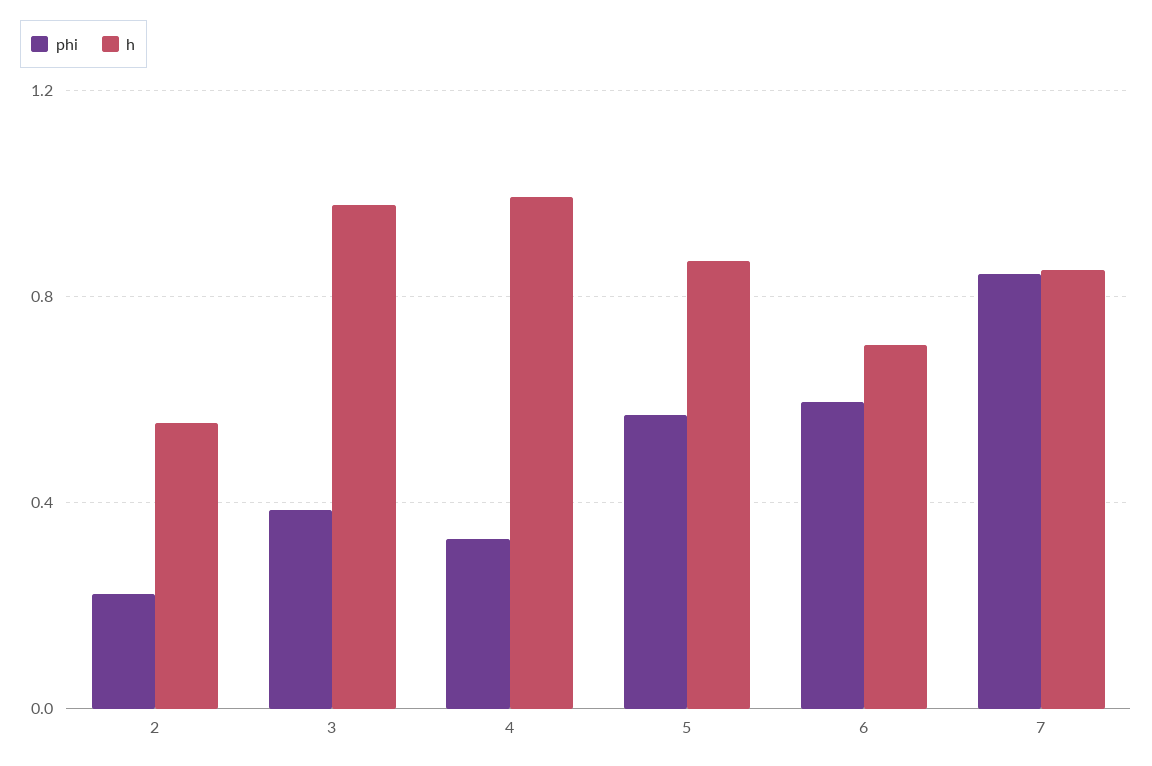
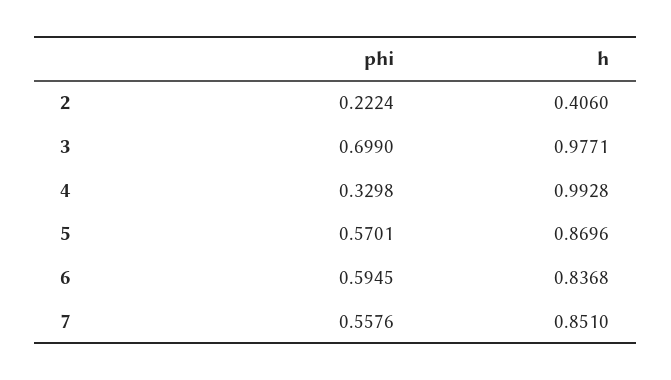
  {
    "phi": {
      "2": 0.2224,
-     "3": 0.4,
+     "3": 0.699,
      "4": 0.3298,
      "5": 0.5701,
      "6": 0.5945,
-     "7": 0.85
+     "7": 0.5576
    },
    "h": {
-     "2": 0.55,
+     "2": 0.406,
      "3": 0.9771,
      "4": 0.9928,
      "5": 0.8696,
-     "6": 0.7,
+     "6": 0.8368,
      "7": 0.851
    }
  }

